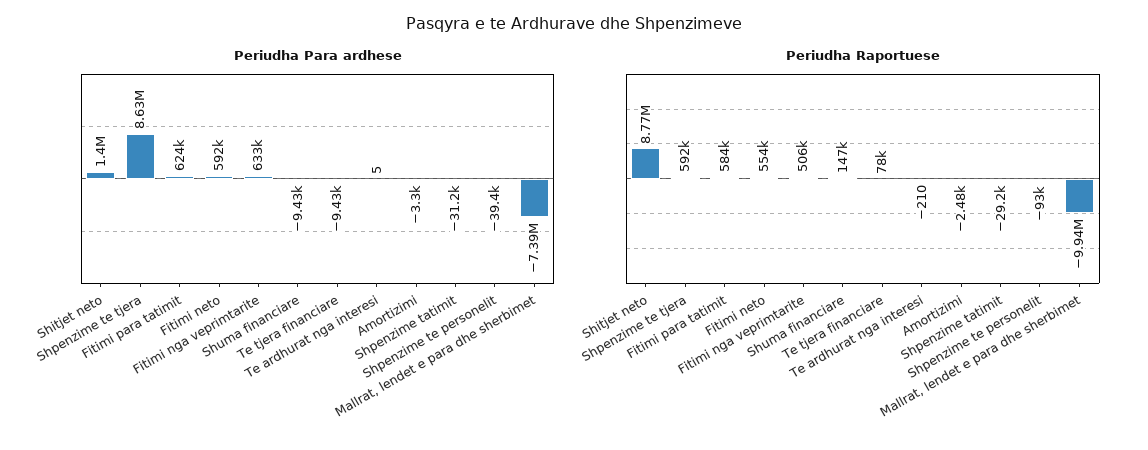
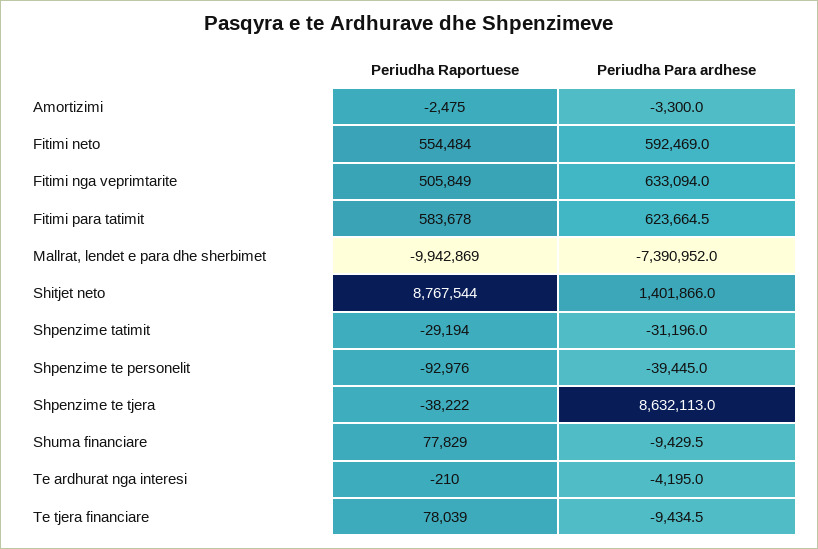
  {
    "Periudha Para ardhese": {
      "Shitjet neto": 1401866,
      "Shpenzime te tjera": 8632113,
      "Fitimi para tatimit": 623664.5,
      "Fitimi neto": 592469,
      "Fitimi nga veprimtarite": 633094,
      "Shuma financiare": -9429.5,
      "Te tjera financiare": -9434.5,
-     "Te ardhurat nga interesi": 5,
+     "Te ardhurat nga interesi": -4195,
      "Amortizimi": -3300,
      "Shpenzime tatimit": -31196,
      "Shpenzime te personelit": -39445,
      "Mallrat, lendet e para dhe sherbimet": -7390952
    },
    "Periudha Raportuese": {
      "Shitjet neto": 8767544,
-     "Shpenzime te tjera": 592000,
+     "Shpenzime te tjera": -38222,
      "Fitimi para tatimit": 583678,
      "Fitimi neto": 554484,
      "Fitimi nga veprimtarite": 505849,
-     "Shuma financiare": 147000,
+     "Shuma financiare": 77829,
      "Te tjera financiare": 78039,
      "Te ardhurat nga interesi": -210,
      "Amortizimi": -2475,
      "Shpenzime tatimit": -29194,
      "Shpenzime te personelit": -92976,
      "Mallrat, lendet e para dhe sherbimet": -9942869
    }
  }

